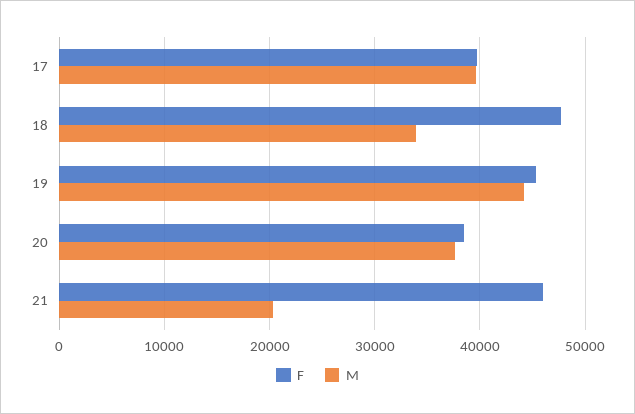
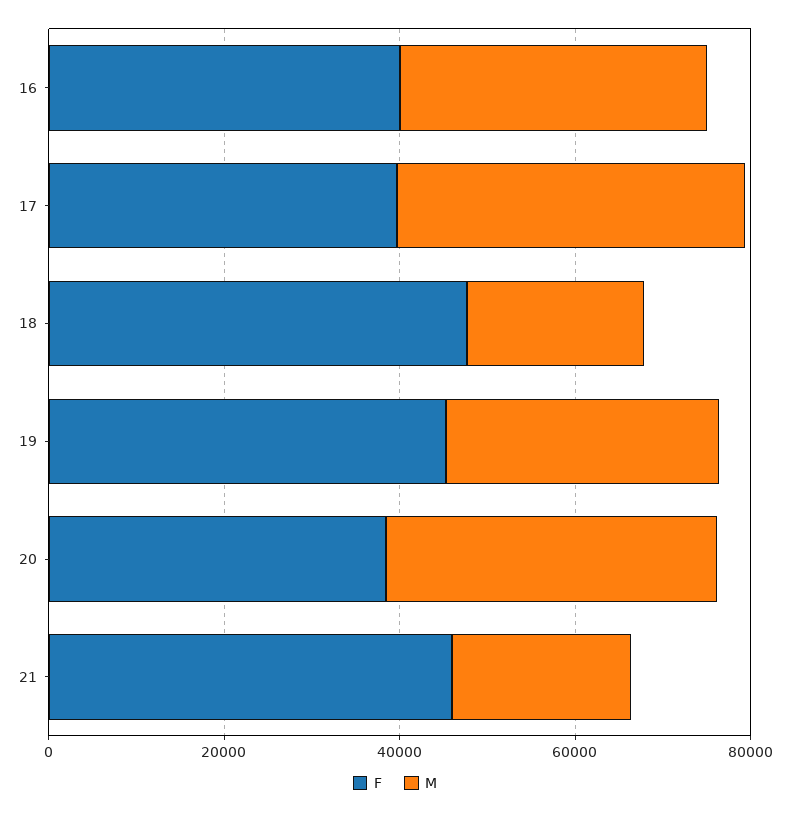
  {
    "F": {
      "17": 40000,
      "18": 48000,
      "19": 45000,
      "20": 39000,
-     "21": 46000
+     "21": 46000,
+     "16": 40000
    },
    "M": {
      "17": 40000,
-     "18": 34000,
+     "18": 20000,
-     "19": 44000,
+     "19": 30000,
      "20": 38000,
-     "21": 20000
+     "21": 20000,
+     "16": 35000
    }
  }

